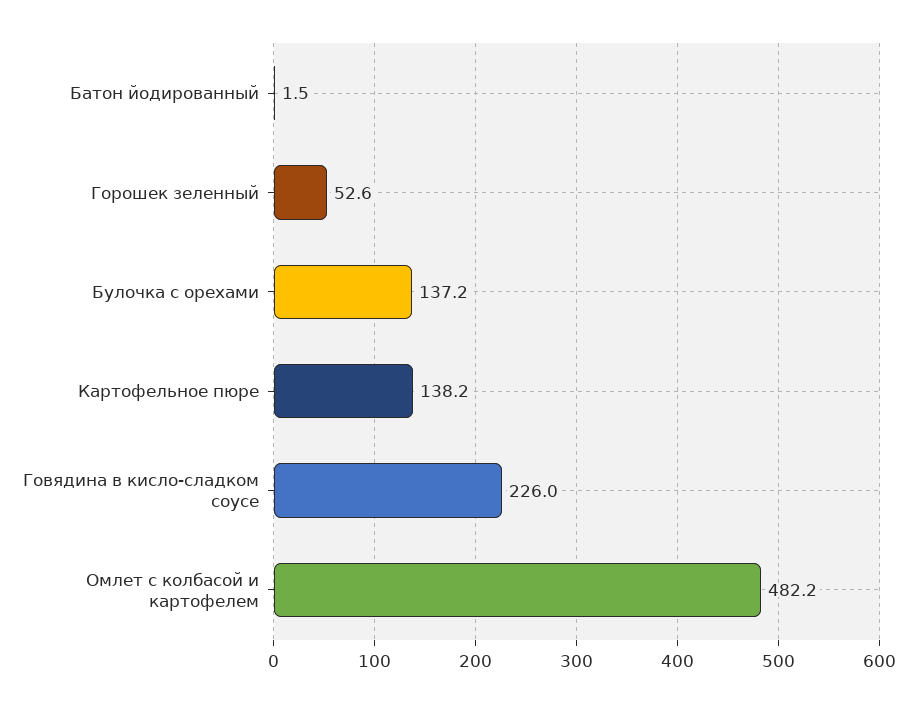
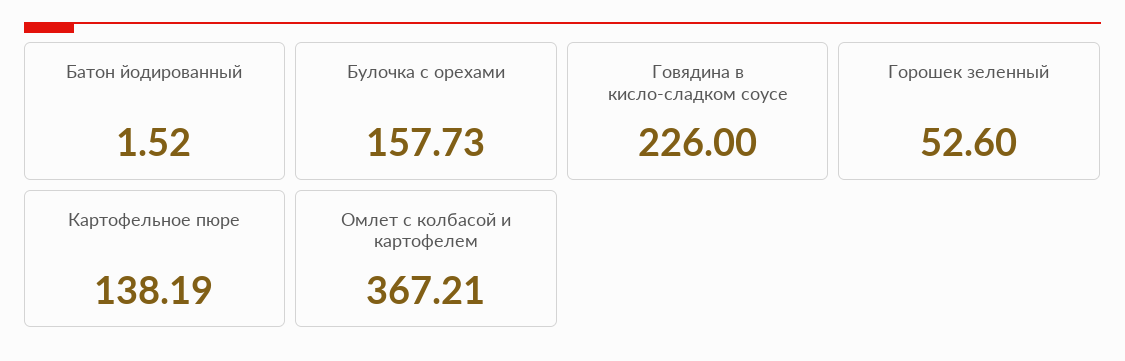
  {
    "Батон йодированный": 1.52,
    "Горошек зеленный": 52.6,
-   "Булочка с орехами": 137.2,
+   "Булочка с орехами": 157.73,
    "Картофельное пюре": 138.19,
    "Говядина в кисло-сладком соусе": 226,
-   "Омлет с колбасой и картофелем": 482.2
+   "Омлет с колбасой и картофелем": 367.21
  }

